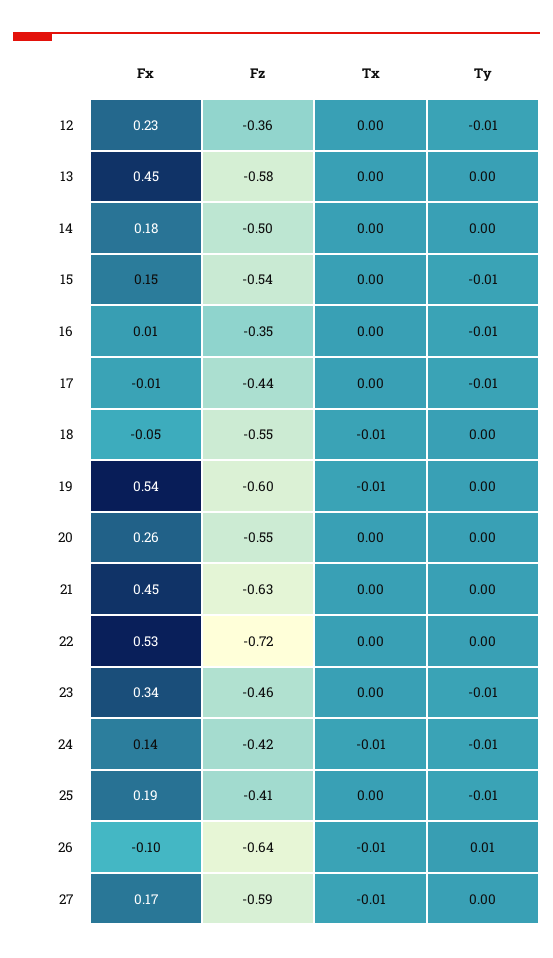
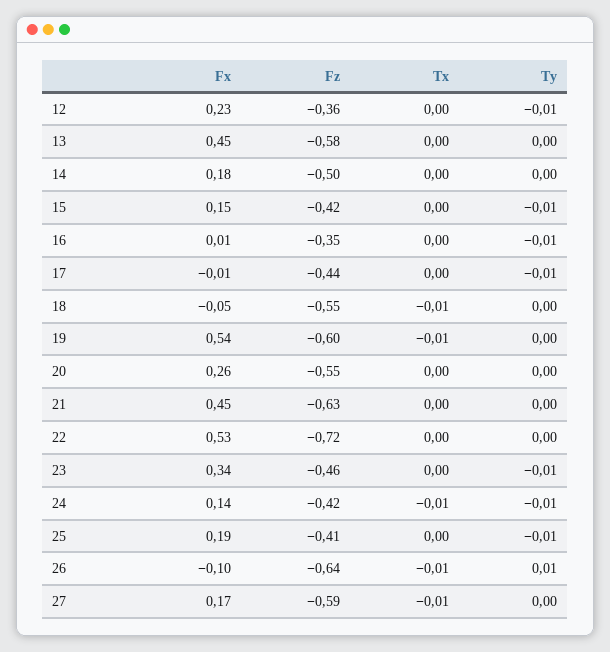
  {
    "Fx": {
      "12": 0.23,
      "13": 0.45,
      "14": 0.18,
      "15": 0.15,
      "16": 0.01,
      "17": -0.01,
      "18": -0.05,
      "19": 0.54,
      "20": 0.26,
      "21": 0.45,
      "22": 0.53,
      "23": 0.34,
      "24": 0.14,
      "25": 0.19,
      "26": -0.1,
      "27": 0.17
    },
    "Fz": {
      "12": -0.36,
      "13": -0.58,
      "14": -0.5,
-     "15": -0.54,
+     "15": -0.42,
      "16": -0.35,
      "17": -0.44,
      "18": -0.55,
      "19": -0.6,
      "20": -0.55,
      "21": -0.63,
      "22": -0.72,
      "23": -0.46,
      "24": -0.42,
      "25": -0.41,
      "26": -0.64,
      "27": -0.59
    },
    "Tx": {
      "12": 0,
      "13": 0,
      "14": 0,
      "15": 0,
      "16": 0,
      "17": 0,
      "18": -0.01,
      "19": -0.01,
      "20": 0,
      "21": 0,
      "22": 0,
      "23": 0,
      "24": -0.01,
      "25": 0,
      "26": -0.01,
      "27": -0.01
    },
    "Ty": {
      "12": -0.01,
      "13": 0,
      "14": 0,
      "15": -0.01,
      "16": -0.01,
      "17": -0.01,
      "18": 0,
      "19": 0,
      "20": 0,
      "21": 0,
      "22": 0,
      "23": -0.01,
      "24": -0.01,
      "25": -0.01,
      "26": 0.01,
      "27": 0
    }
  }

